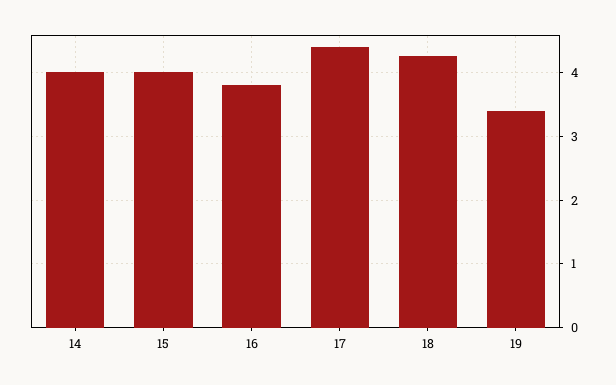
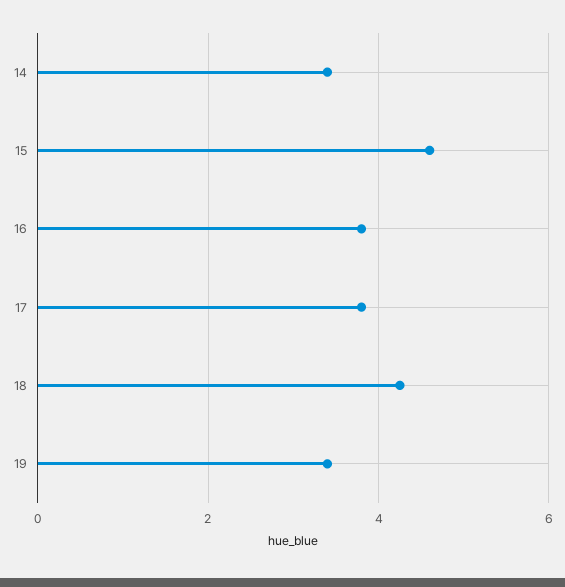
  {
-   "14": 4,
+   "14": 3.4,
-   "15": 4,
+   "15": 4.6,
    "16": 3.8,
-   "17": 4.4,
+   "17": 3.8,
    "18": 4.3,
    "19": 3.4
  }

